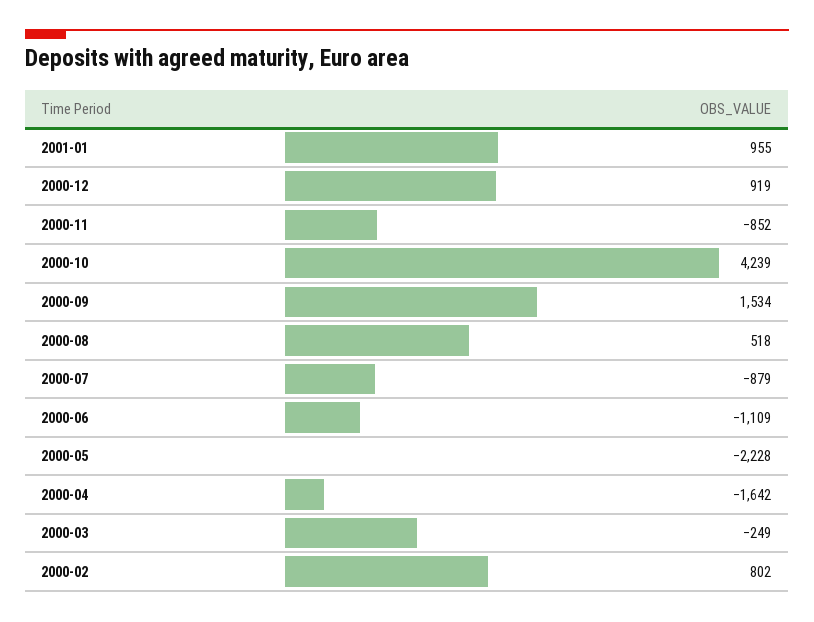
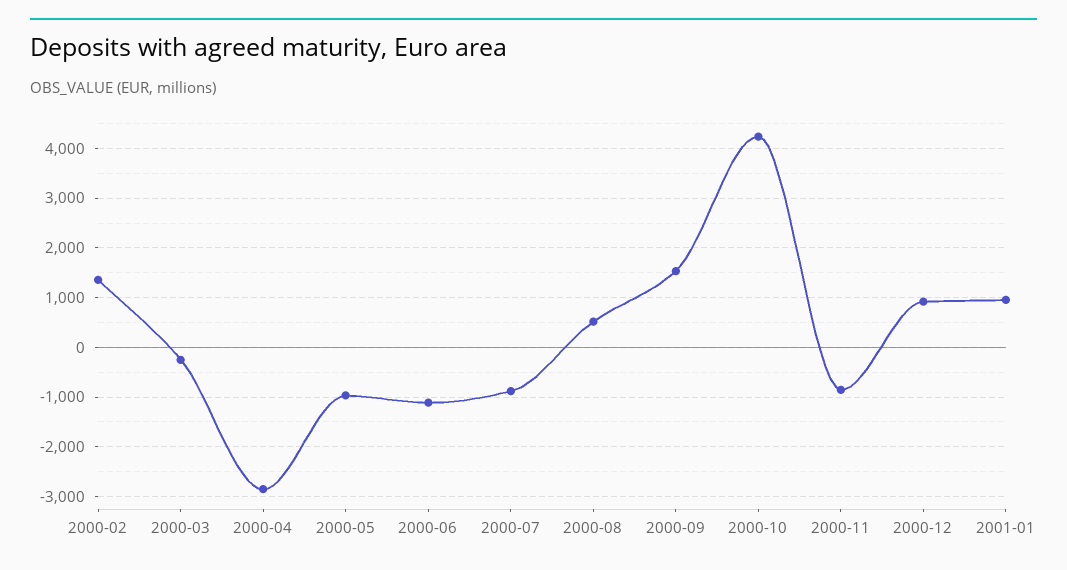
  {
    "2001-01": 955,
    "2000-12": 919,
    "2000-11": -852,
    "2000-10": 4239,
    "2000-09": 1534,
    "2000-08": 518,
    "2000-07": -879,
    "2000-06": -1109,
-   "2000-05": -2228,
+   "2000-05": -1000,
-   "2000-04": -1642,
+   "2000-04": -2800,
    "2000-03": -249,
-   "2000-02": 802
+   "2000-02": 1400
  }

